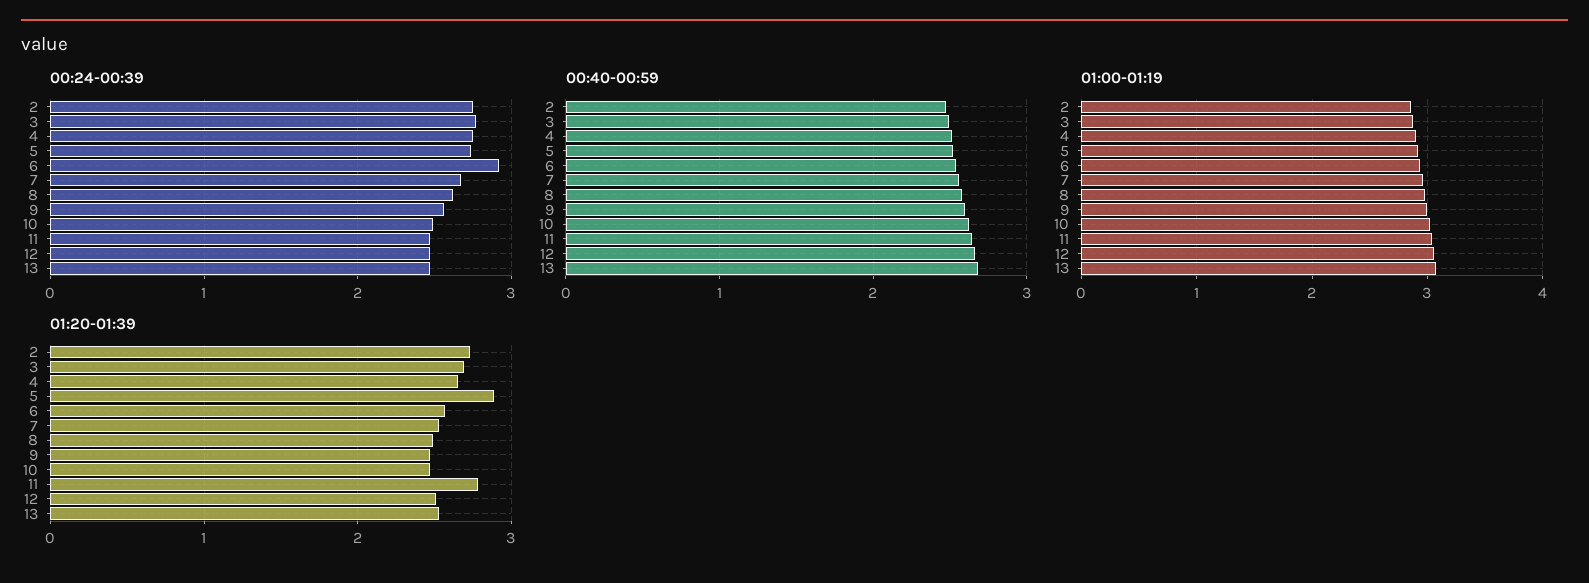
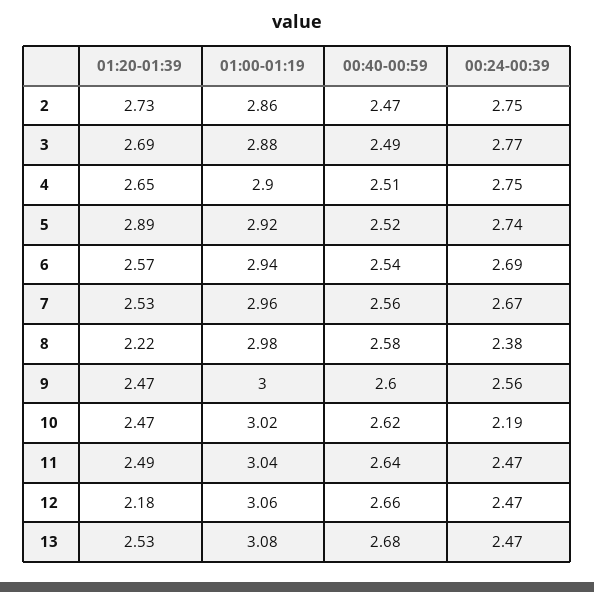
  {
    "00:24-00:39": {
      "2": 2.75,
      "3": 2.77,
      "4": 2.75,
      "5": 2.74,
-     "6": 2.9,
+     "6": 2.69,
      "7": 2.67,
-     "8": 2.6,
+     "8": 2.38,
      "9": 2.56,
-     "10": 2.5,
+     "10": 2.19,
      "11": 2.47,
      "12": 2.47,
      "13": 2.47
    },
    "00:40-00:59": {
      "2": 2.47,
      "3": 2.49,
      "4": 2.51,
      "5": 2.52,
      "6": 2.54,
      "7": 2.56,
      "8": 2.58,
      "9": 2.6,
      "10": 2.62,
      "11": 2.64,
      "12": 2.66,
      "13": 2.68
    },
    "01:00-01:19": {
      "2": 2.86,
      "3": 2.88,
      "4": 2.9,
      "5": 2.92,
      "6": 2.94,
      "7": 2.96,
      "8": 2.98,
      "9": 3,
      "10": 3.02,
      "11": 3.04,
      "12": 3.06,
      "13": 3.08
    },
    "01:20-01:39": {
      "2": 2.73,
      "3": 2.69,
      "4": 2.65,
      "5": 2.89,
      "6": 2.57,
      "7": 2.53,
-     "8": 2.5,
+     "8": 2.22,
      "9": 2.47,
      "10": 2.47,
-     "11": 2.8,
+     "11": 2.49,
-     "12": 2.5,
+     "12": 2.18,
      "13": 2.53
    }
  }

